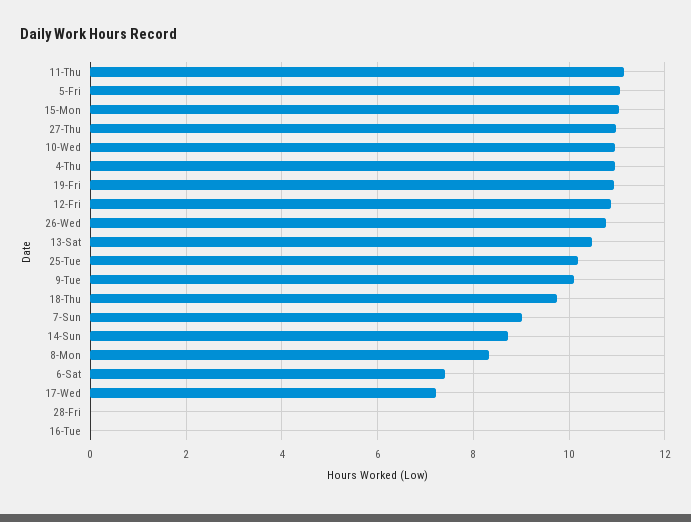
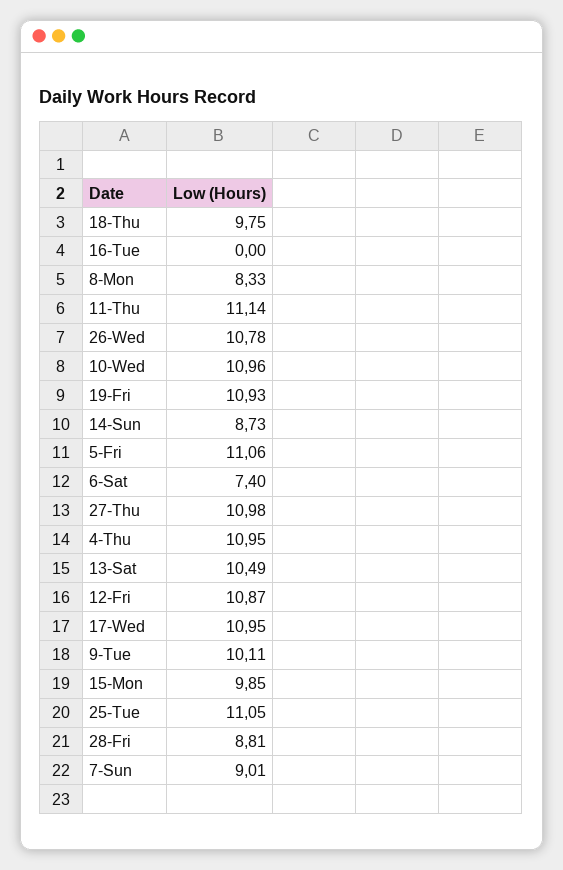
  {
    "11-Thu": 11.14,
    "5-Fri": 11.06,
-   "15-Mon": 11,
+   "15-Mon": 9.85,
    "27-Thu": 10.98,
    "10-Wed": 10.96,
    "4-Thu": 10.95,
    "19-Fri": 10.93,
    "12-Fri": 10.87,
    "26-Wed": 10.78,
    "13-Sat": 10.49,
-   "25-Tue": 10.2,
+   "25-Tue": 11.05,
    "9-Tue": 10.11,
    "18-Thu": 9.75,
    "7-Sun": 9.01,
    "14-Sun": 8.73,
    "8-Mon": 8.33,
    "6-Sat": 7.4,
-   "17-Wed": 7.2,
+   "17-Wed": 10.95,
-   "28-Fri": 0,
+   "28-Fri": 8.81,
    "16-Tue": 0
  }

